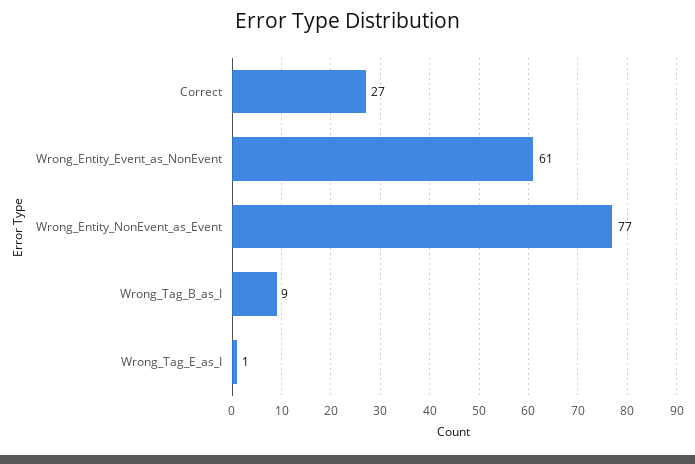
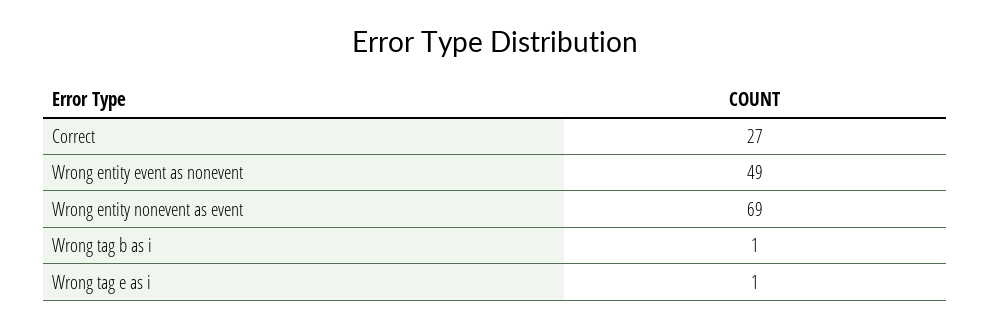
  {
    "Correct": 27,
-   "Wrong_Entity_Event_as_NonEvent": 61,
+   "Wrong_Entity_Event_as_NonEvent": 49,
-   "Wrong_Entity_NonEvent_as_Event": 77,
+   "Wrong_Entity_NonEvent_as_Event": 69,
-   "Wrong_Tag_B_as_I": 9,
+   "Wrong_Tag_B_as_I": 1,
    "Wrong_Tag_E_as_I": 1
  }

